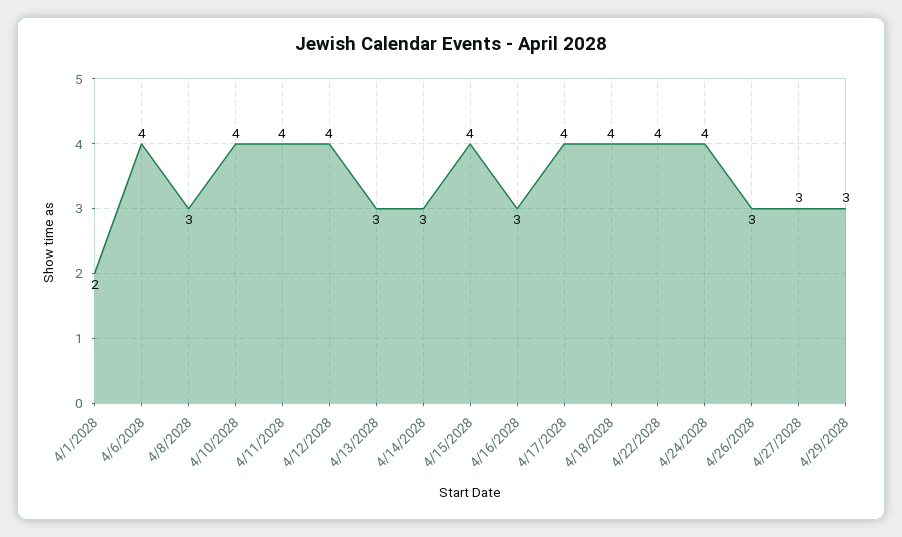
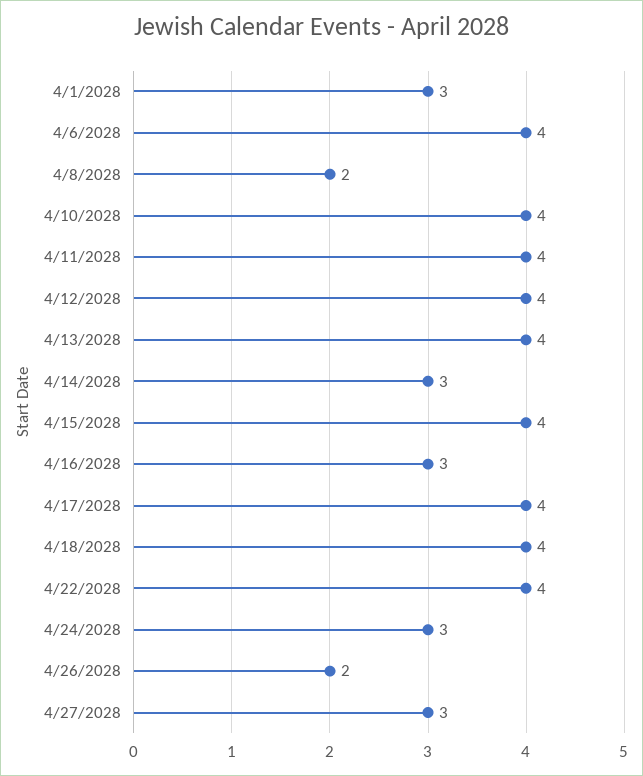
  {
-   "4/1/2028": 2,
+   "4/1/2028": 3,
    "4/6/2028": 4,
-   "4/8/2028": 3,
+   "4/8/2028": 2,
    "4/10/2028": 4,
    "4/11/2028": 4,
    "4/12/2028": 4,
-   "4/13/2028": 3,
+   "4/13/2028": 4,
    "4/14/2028": 3,
    "4/15/2028": 4,
    "4/16/2028": 3,
    "4/17/2028": 4,
    "4/18/2028": 4,
    "4/22/2028": 4,
-   "4/24/2028": 4,
+   "4/24/2028": 3,
-   "4/26/2028": 3,
+   "4/26/2028": 2,
-   "4/27/2028": 3,
+   "4/27/2028": 3
-   "4/29/2028": 3
  }

